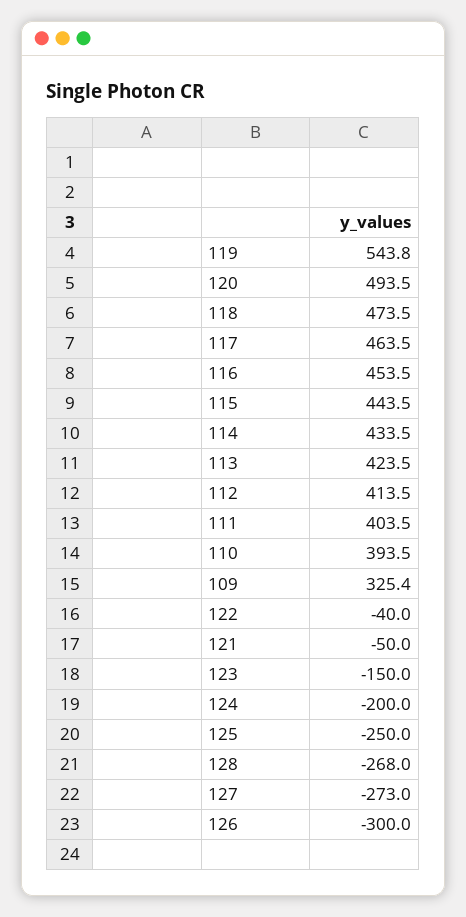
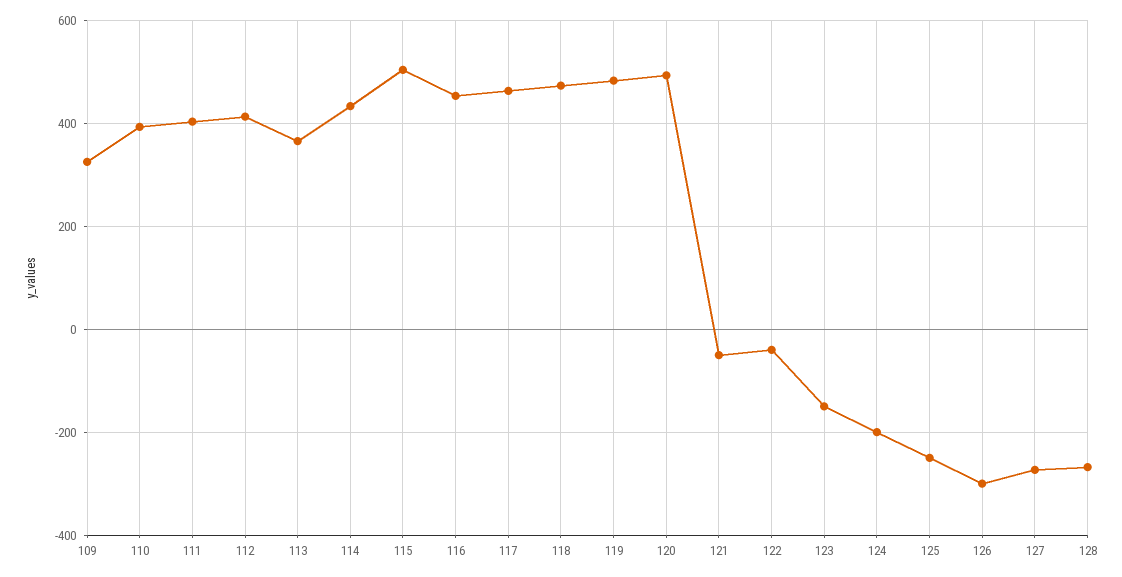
  {
-   "119": 543.8,
+   "119": 480,
    "120": 493.5,
    "118": 473.5,
    "117": 463.5,
    "116": 453.5,
-   "115": 443.5,
+   "115": 500,
    "114": 433.5,
-   "113": 423.5,
+   "113": 360,
    "112": 413.5,
    "111": 403.5,
    "110": 393.5,
    "109": 325.4,
    "122": -40,
    "121": -50,
    "123": -150,
    "124": -200,
    "125": -250,
    "128": -268,
    "127": -273,
    "126": -300
  }

